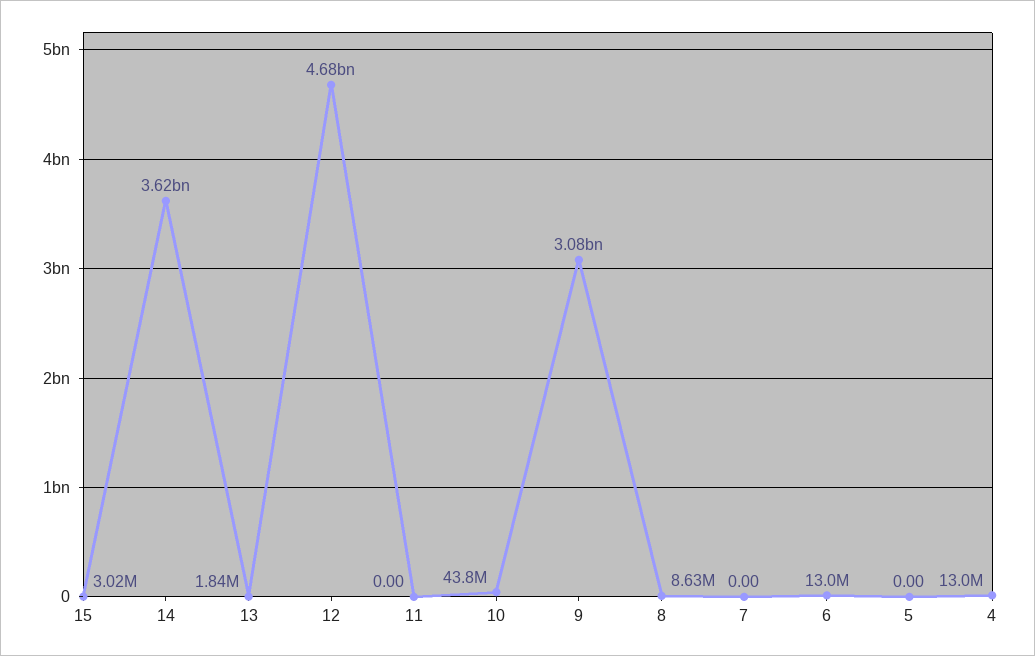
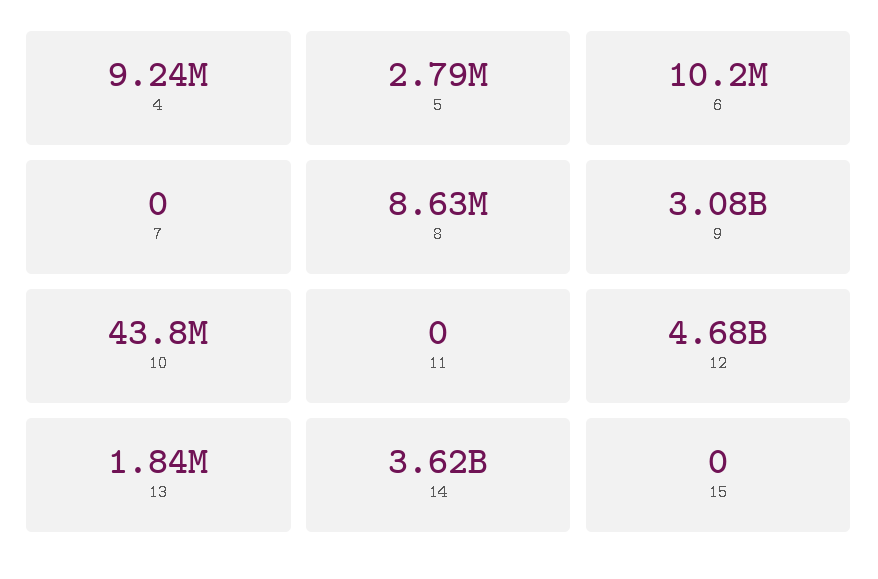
  {
-   "15": 3020000,
+   "15": 0,
    "14": 3620000000,
    "13": 1840000,
    "12": 4680000000,
    "11": 0,
    "10": 43800000,
    "9": 3080000000,
    "8": 8630000,
    "7": 0,
-   "6": 13000000,
+   "6": 10200000,
-   "5": 0,
+   "5": 2790000,
-   "4": 13000000
+   "4": 9240000
  }

